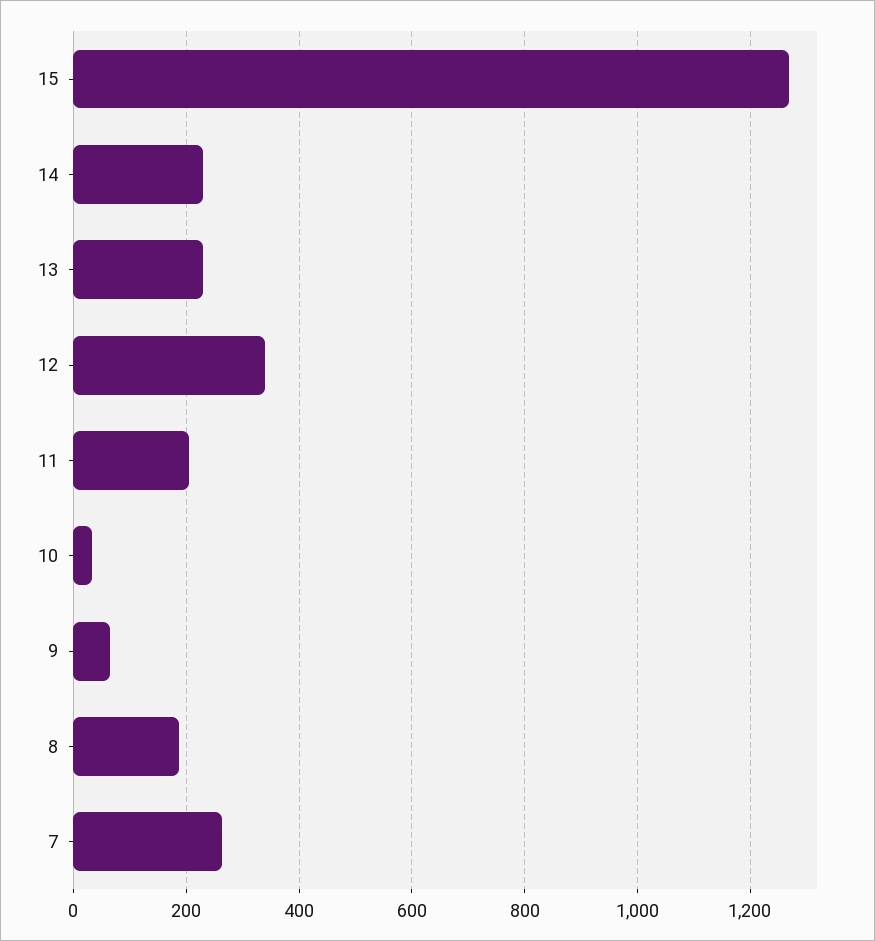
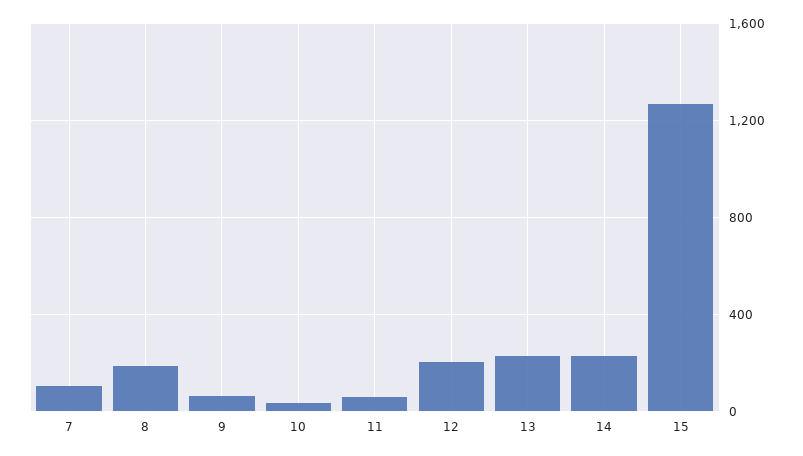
  {
    "15": 1260,
    "14": 240,
    "13": 240,
-   "12": 340,
+   "12": 200,
-   "11": 200,
+   "11": 50,
    "10": 40,
    "9": 60,
    "8": 180,
-   "7": 260
+   "7": 100
  }

